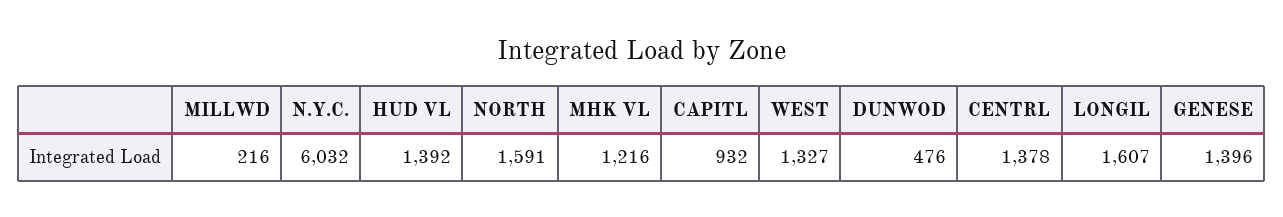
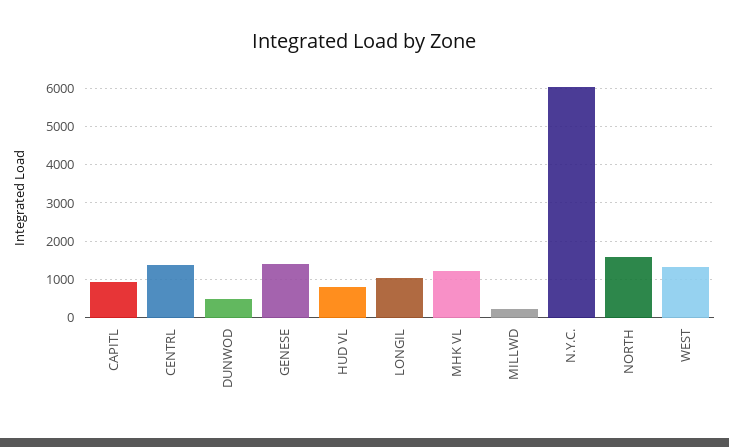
  {
    "MILLWD": 216,
    "N.Y.C.": 6032,
-   "HUD VL": 1392,
+   "HUD VL": 800,
    "NORTH": 1591,
    "MHK VL": 1216,
    "CAPITL": 932,
    "WEST": 1327,
    "DUNWOD": 476,
    "CENTRL": 1378,
-   "LONGIL": 1607,
+   "LONGIL": 1000,
    "GENESE": 1396
  }

